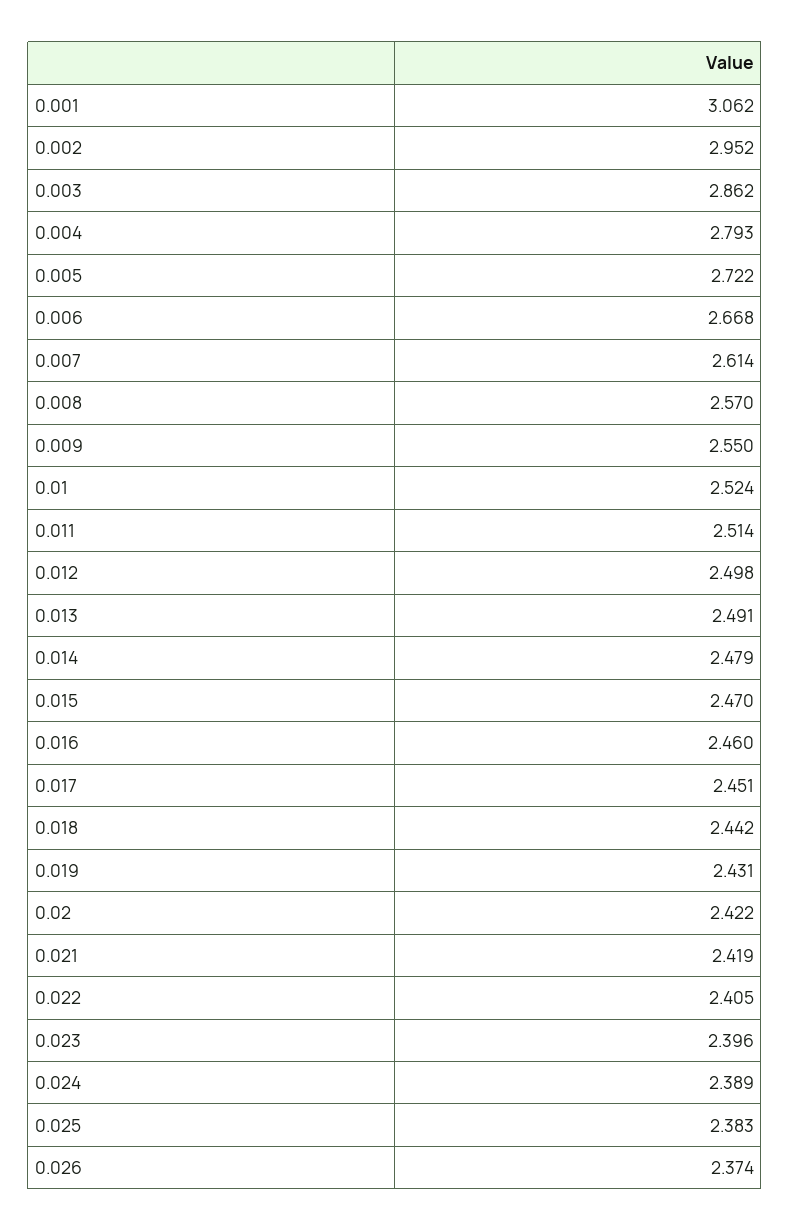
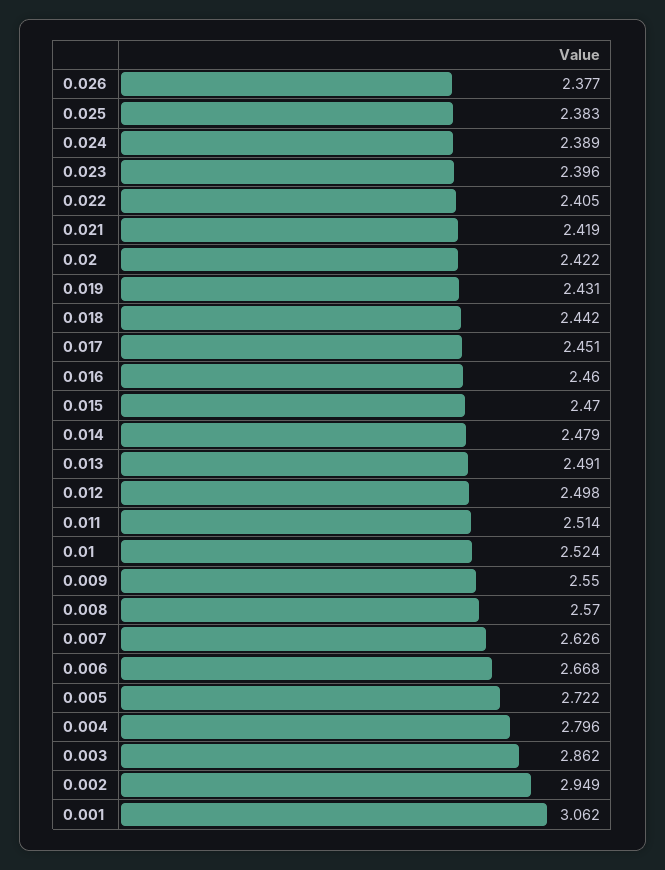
  {
    "0.001": 3.062,
-   "0.002": 2.952,
+   "0.002": 2.949,
    "0.003": 2.862,
-   "0.004": 2.793,
+   "0.004": 2.796,
    "0.005": 2.722,
    "0.006": 2.668,
-   "0.007": 2.614,
+   "0.007": 2.626,
    "0.008": 2.57,
    "0.009": 2.55,
    "0.01": 2.524,
    "0.011": 2.514,
    "0.012": 2.498,
    "0.013": 2.491,
    "0.014": 2.479,
    "0.015": 2.47,
    "0.016": 2.46,
    "0.017": 2.451,
    "0.018": 2.442,
    "0.019": 2.431,
    "0.02": 2.422,
    "0.021": 2.419,
    "0.022": 2.405,
    "0.023": 2.396,
    "0.024": 2.389,
    "0.025": 2.383,
-   "0.026": 2.374
+   "0.026": 2.377
  }

